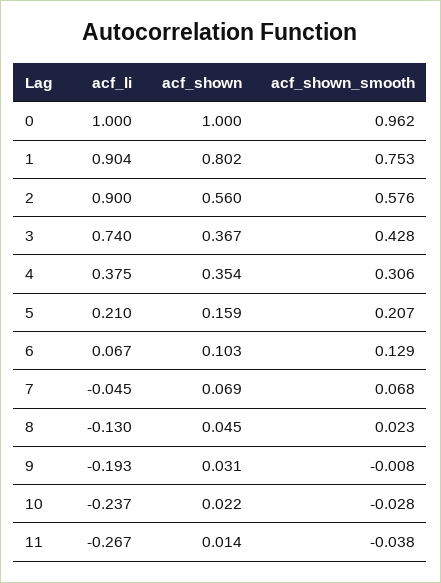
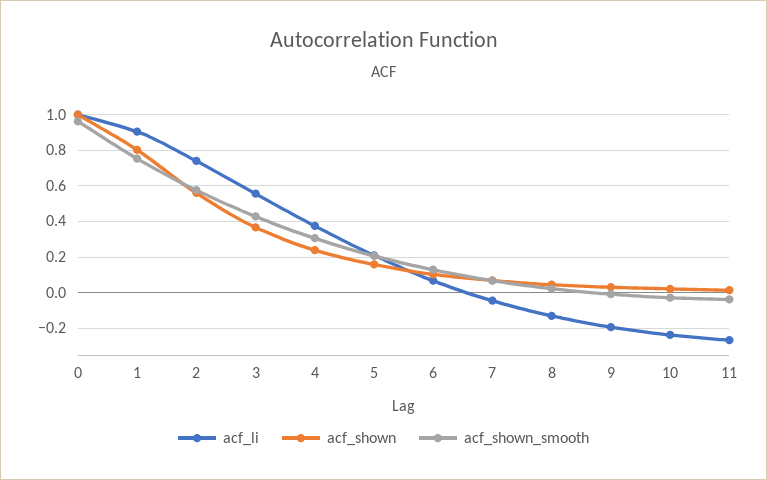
  {
    "acf_li": {
      "0": 1,
      "1": 0.904,
-     "2": 0.9,
+     "2": 0.75,
-     "3": 0.74,
+     "3": 0.55,
      "4": 0.375,
      "5": 0.21,
      "6": 0.067,
      "7": -0.045,
      "8": -0.13,
      "9": -0.193,
      "10": -0.237,
      "11": -0.267
    },
    "acf_shown": {
      "0": 1,
      "1": 0.802,
      "2": 0.56,
      "3": 0.367,
-     "4": 0.354,
+     "4": 0.25,
      "5": 0.159,
      "6": 0.103,
      "7": 0.069,
      "8": 0.045,
      "9": 0.031,
      "10": 0.022,
      "11": 0.014
    },
    "acf_shown_smooth": {
      "0": 0.962,
      "1": 0.753,
      "2": 0.576,
      "3": 0.428,
      "4": 0.306,
      "5": 0.207,
      "6": 0.129,
      "7": 0.068,
      "8": 0.023,
      "9": -0.008,
      "10": -0.028,
      "11": -0.038
    }
  }

